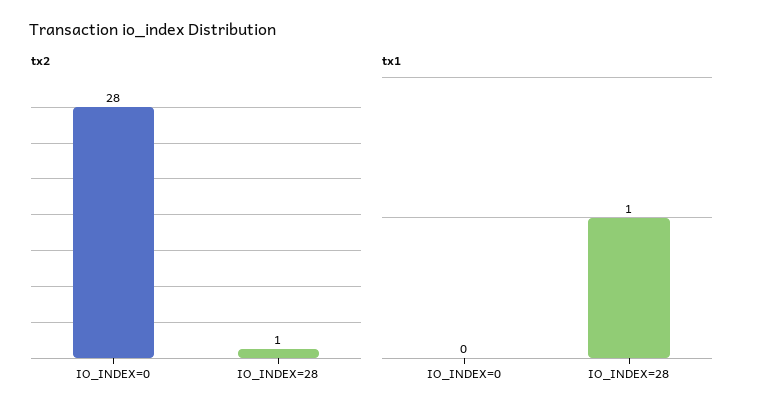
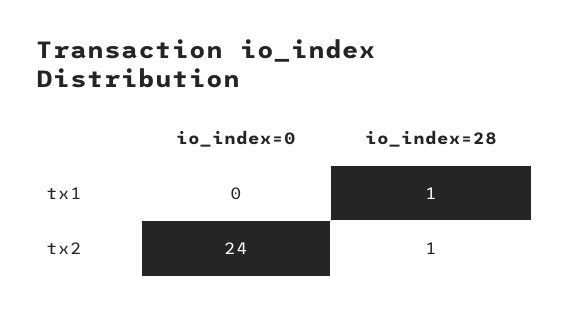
  {
    "tx2": {
-     "IO_INDEX=0": 28,
+     "IO_INDEX=0": 24,
      "IO_INDEX=28": 1
    },
    "tx1": {
      "IO_INDEX=0": 0,
      "IO_INDEX=28": 1
    }
  }

